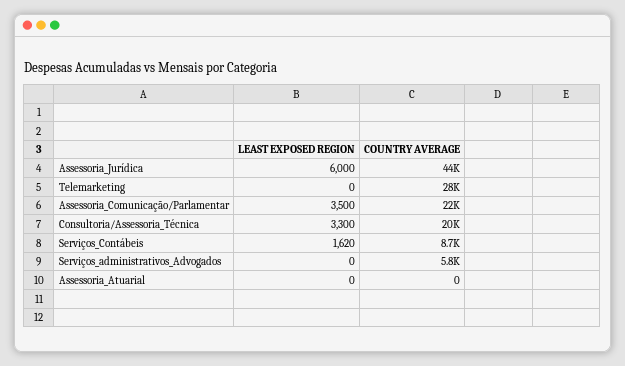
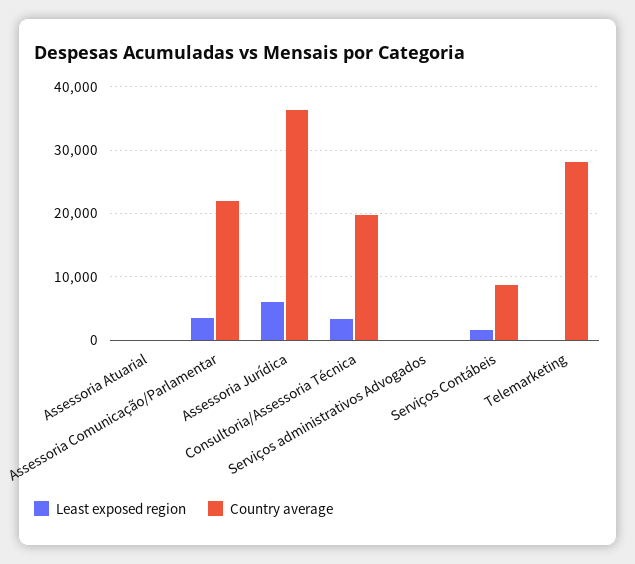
  {
    "LEAST EXPOSED REGION": {
      "Assessoria_Jurídica": 6000,
      "Telemarketing": 0,
      "Assessoria_Comunicação/Parlamentar": 3500,
      "Consultoria/Assessoria_Técnica": 3300,
      "Serviços_Contábeis": 1620,
      "Serviços_administrativos_Advogados": 0,
      "Assessoria_Atuarial": 0
    },
    "COUNTRY AVERAGE": {
-     "Assessoria_Jurídica": 44000,
+     "Assessoria_Jurídica": 36000,
      "Telemarketing": 28000,
      "Assessoria_Comunicação/Parlamentar": 22000,
      "Consultoria/Assessoria_Técnica": 20000,
      "Serviços_Contábeis": 8700,
-     "Serviços_administrativos_Advogados": 5800,
+     "Serviços_administrativos_Advogados": 0,
      "Assessoria_Atuarial": 0
    }
  }

